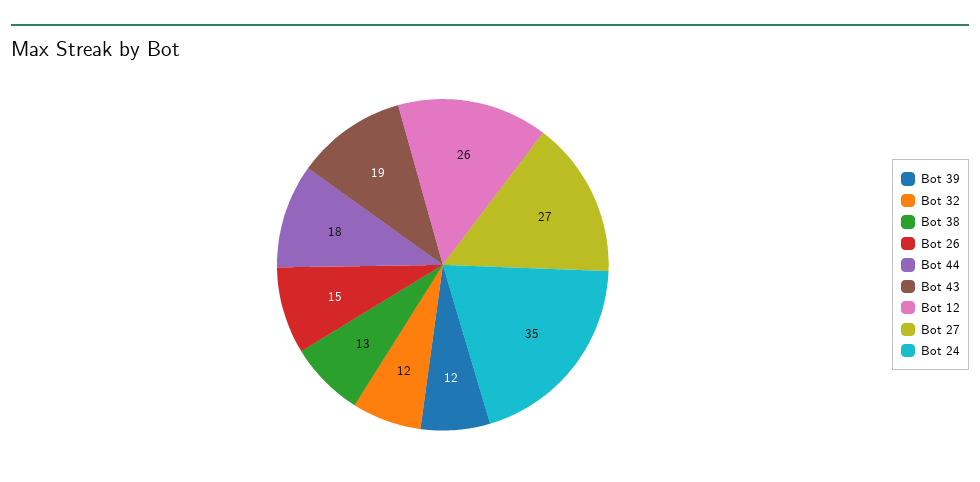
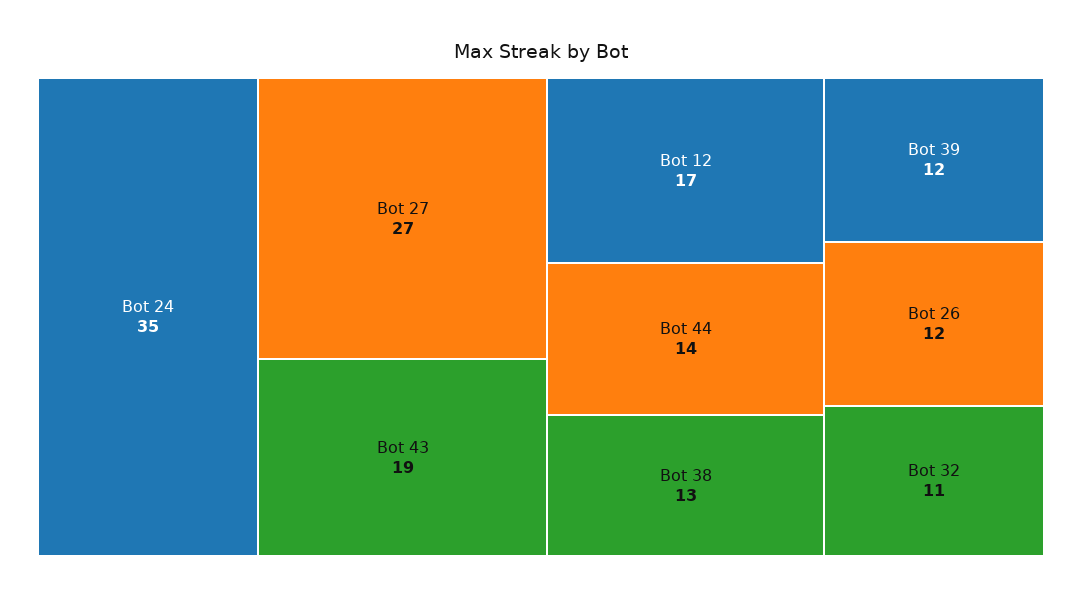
  {
    "Bot 39": 12,
-   "Bot 32": 12,
+   "Bot 32": 11,
    "Bot 38": 13,
-   "Bot 26": 15,
+   "Bot 26": 12,
-   "Bot 44": 18,
+   "Bot 44": 14,
    "Bot 43": 19,
-   "Bot 12": 26,
+   "Bot 12": 17,
    "Bot 27": 27,
    "Bot 24": 35
  }

